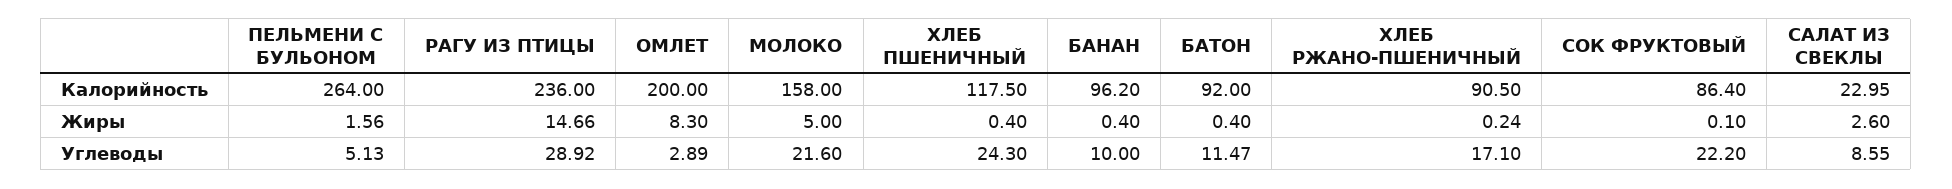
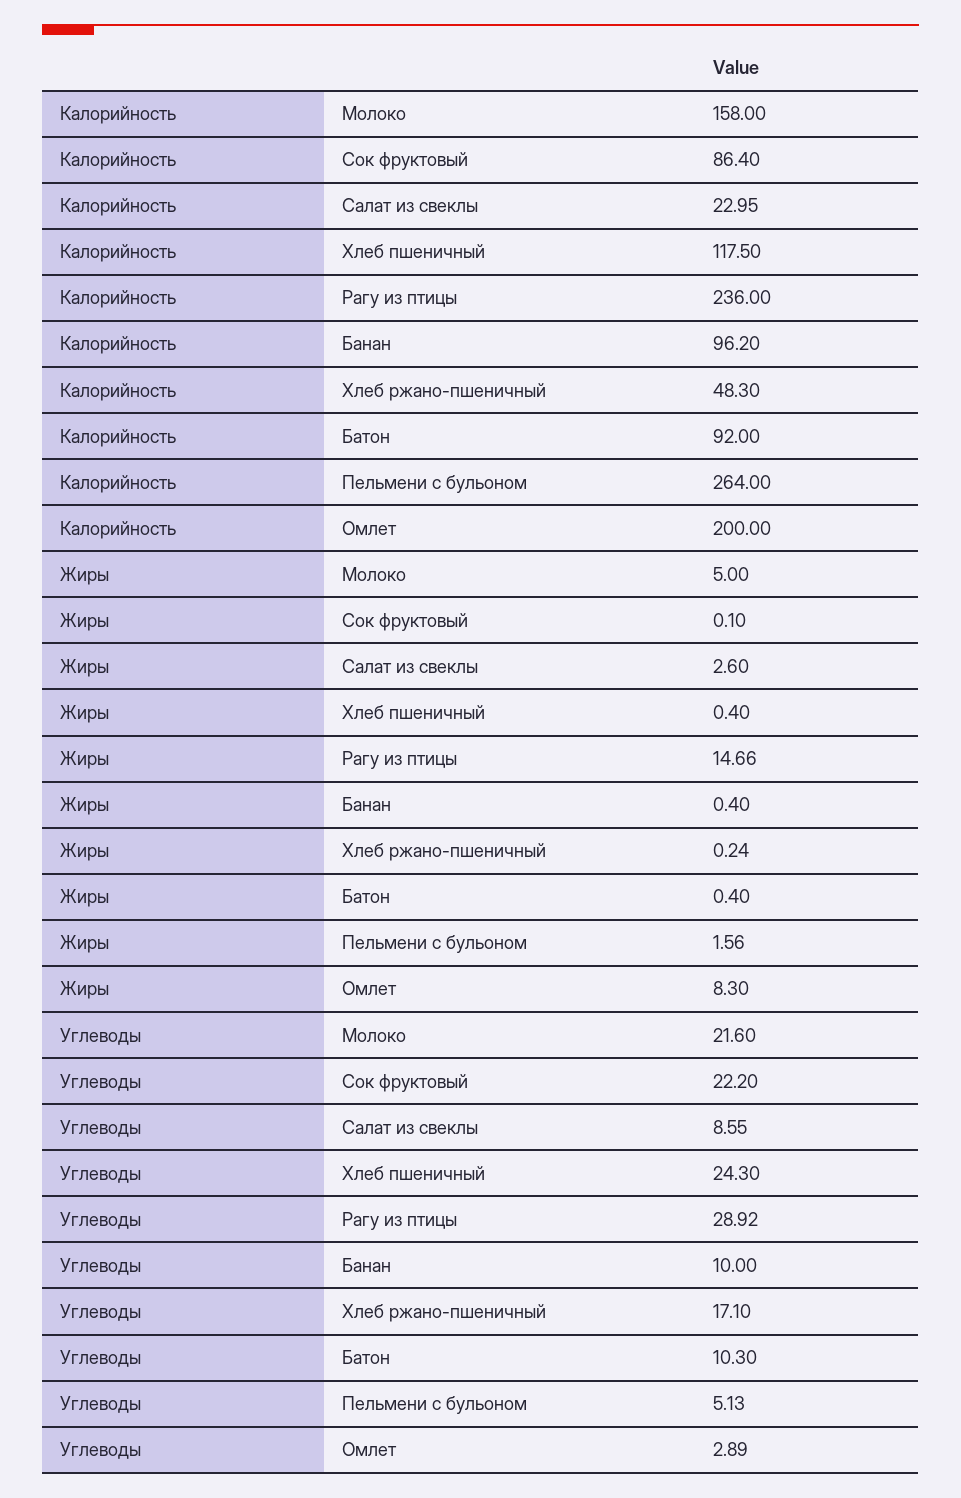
  {
    "ПЕЛЬМЕНИ С БУЛЬОНОМ": {
      "Калорийность": 264,
      "Жиры": 1.56,
      "Углеводы": 5.13
    },
    "РАГУ ИЗ ПТИЦЫ": {
      "Калорийность": 236,
      "Жиры": 14.66,
      "Углеводы": 28.92
    },
    "ОМЛЕТ": {
      "Калорийность": 200,
      "Жиры": 8.3,
      "Углеводы": 2.89
    },
    "МОЛОКО": {
      "Калорийность": 158,
      "Жиры": 5,
      "Углеводы": 21.6
    },
    "ХЛЕБ ПШЕНИЧНЫЙ": {
      "Калорийность": 117.5,
      "Жиры": 0.4,
      "Углеводы": 24.3
    },
    "БАНАН": {
      "Калорийность": 96.2,
      "Жиры": 0.4,
      "Углеводы": 10
    },
    "БАТОН": {
      "Калорийность": 92,
      "Жиры": 0.4,
-     "Углеводы": 11.47
+     "Углеводы": 10.3
    },
    "ХЛЕБ РЖАНО-ПШЕНИЧНЫЙ": {
-     "Калорийность": 90.5,
+     "Калорийность": 48.3,
      "Жиры": 0.24,
      "Углеводы": 17.1
    },
    "СОК ФРУКТОВЫЙ": {
      "Калорийность": 86.4,
      "Жиры": 0.1,
      "Углеводы": 22.2
    },
    "САЛАТ ИЗ СВЕКЛЫ": {
      "Калорийность": 22.95,
      "Жиры": 2.6,
      "Углеводы": 8.55
    }
  }

